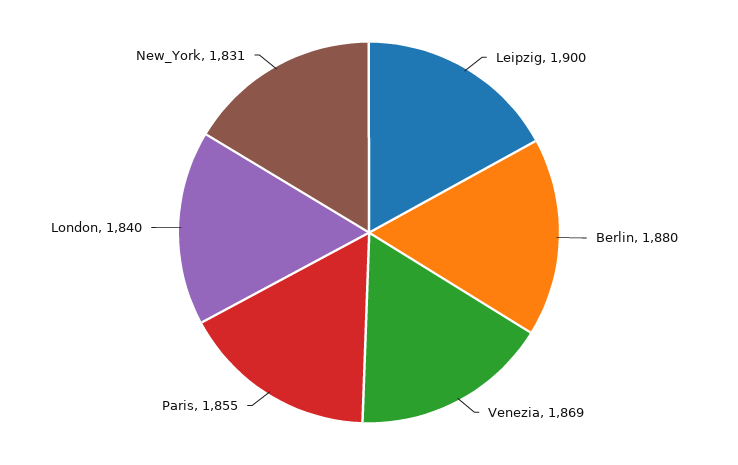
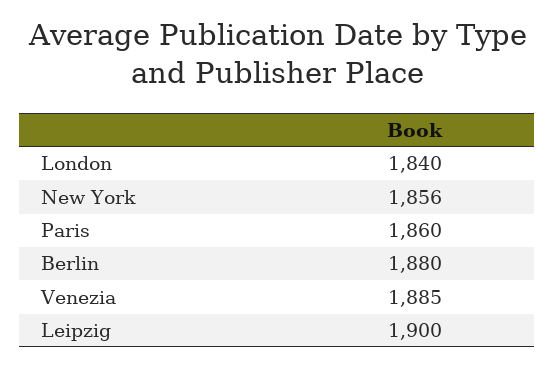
  {
    "Leipzig": 1900,
    "Berlin": 1880,
-   "Venezia": 1869,
+   "Venezia": 1885,
-   "Paris": 1855,
+   "Paris": 1860,
    "London": 1840,
-   "New_York": 1831
+   "New_York": 1856
  }

